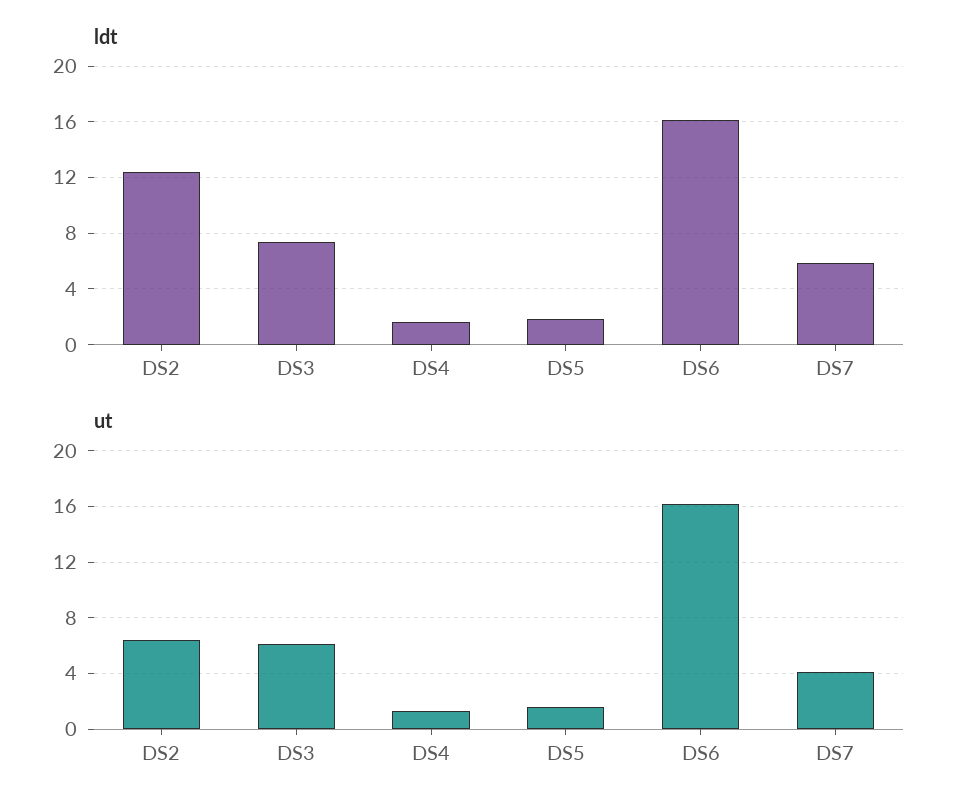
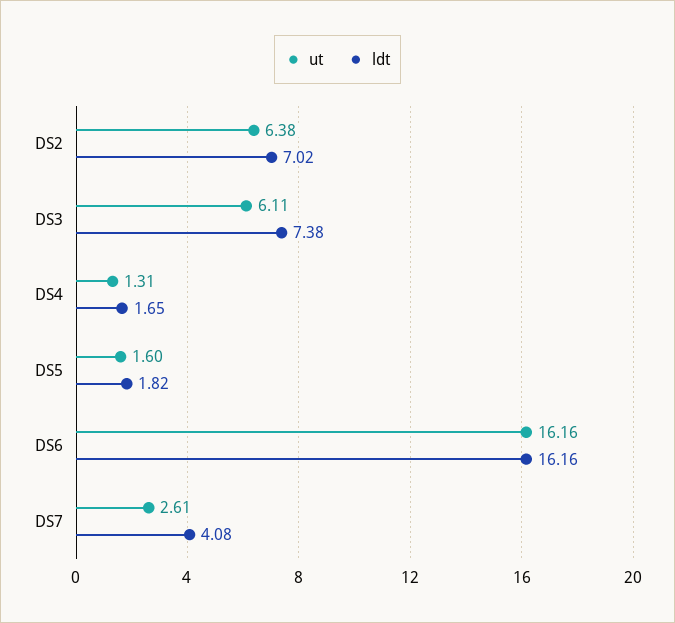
  {
    "ldt": {
-     "DS2": 12.5,
+     "DS2": 7.02,
      "DS3": 7.38,
      "DS4": 1.65,
      "DS5": 1.82,
      "DS6": 16.16,
-     "DS7": 6
+     "DS7": 4.08
    },
    "ut": {
      "DS2": 6.38,
      "DS3": 6.11,
      "DS4": 1.31,
      "DS5": 1.6,
      "DS6": 16.16,
-     "DS7": 4
+     "DS7": 2.61
    }
  }

